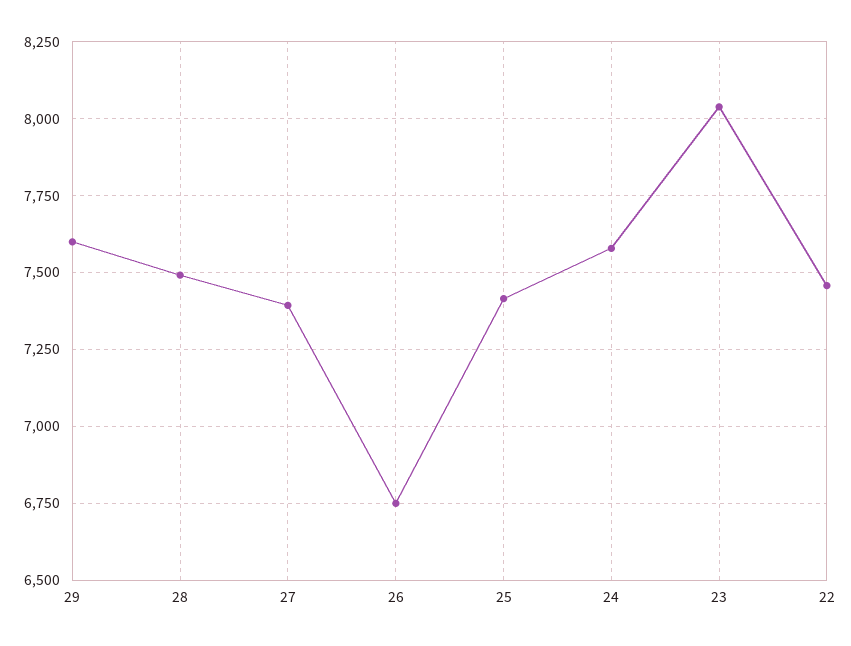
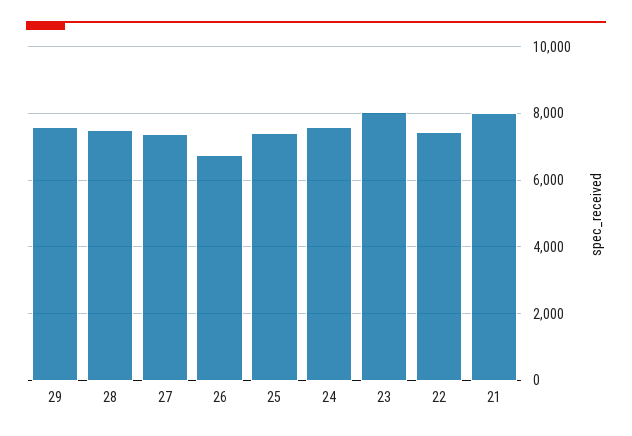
  {
    "29": 7600,
    "28": 7500,
    "27": 7400,
    "26": 6750,
    "25": 7425,
    "24": 7575,
    "23": 8050,
-   "22": 7450
+   "22": 7450,
+   "21": 8000
  }

